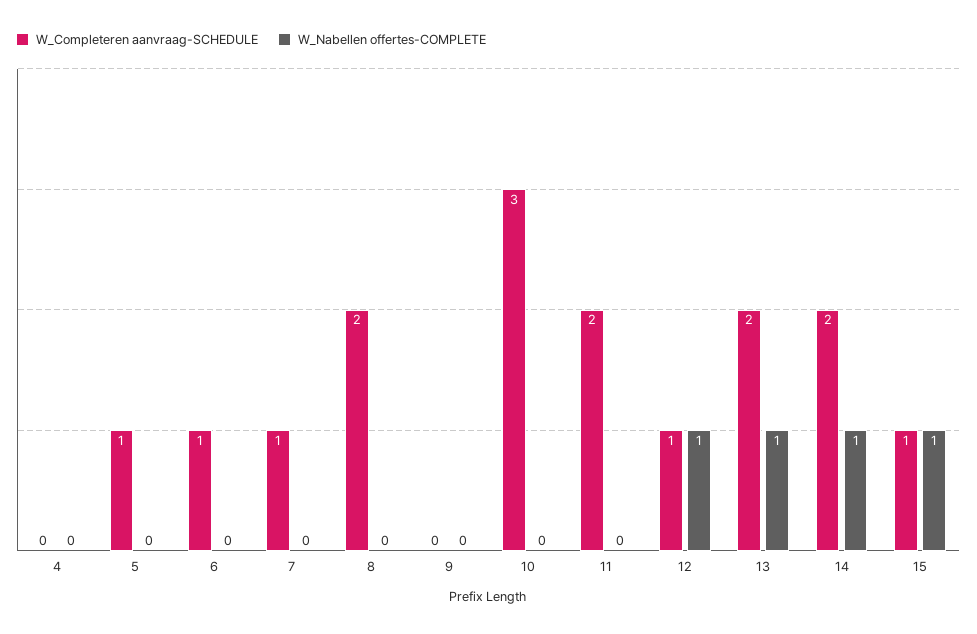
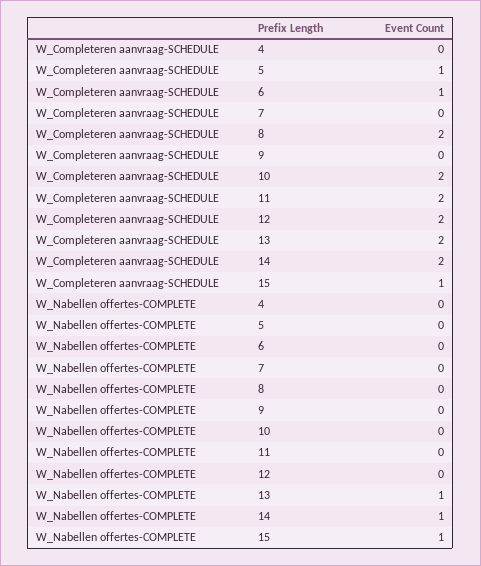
  {
    "W_Completeren aanvraag-SCHEDULE": {
      "4": 0,
      "5": 1,
      "6": 1,
-     "7": 1,
+     "7": 0,
      "8": 2,
      "9": 0,
-     "10": 3,
+     "10": 2,
      "11": 2,
-     "12": 1,
+     "12": 2,
      "13": 2,
      "14": 2,
      "15": 1
    },
    "W_Nabellen offertes-COMPLETE": {
      "4": 0,
      "5": 0,
      "6": 0,
      "7": 0,
      "8": 0,
      "9": 0,
      "10": 0,
      "11": 0,
-     "12": 1,
+     "12": 0,
      "13": 1,
      "14": 1,
      "15": 1
    }
  }

